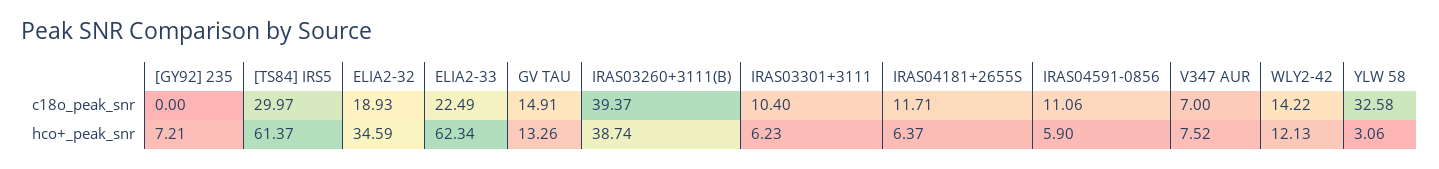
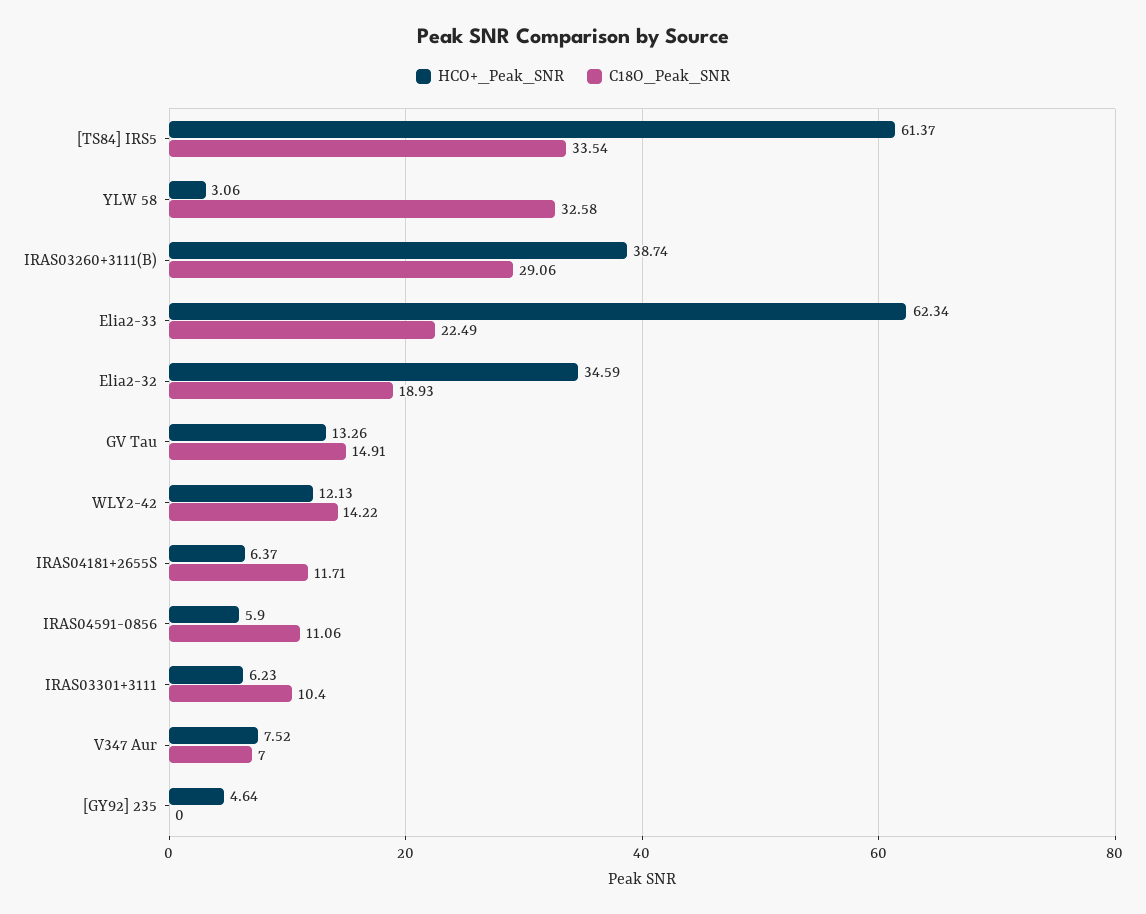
  {
    "c18o_peak_snr": {
      "[GY92] 235": 0,
-     "[TS84] IRS5": 29.97,
+     "[TS84] IRS5": 33.54,
      "ELIA2-32": 18.93,
      "ELIA2-33": 22.49,
      "GV TAU": 14.91,
-     "IRAS03260+3111(B)": 39.37,
+     "IRAS03260+3111(B)": 29.06,
      "IRAS03301+3111": 10.4,
      "IRAS04181+2655S": 11.71,
      "IRAS04591-0856": 11.06,
      "V347 AUR": 7,
      "WLY2-42": 14.22,
      "YLW 58": 32.58
    },
    "hco+_peak_snr": {
-     "[GY92] 235": 7.21,
+     "[GY92] 235": 4.64,
      "[TS84] IRS5": 61.37,
      "ELIA2-32": 34.59,
      "ELIA2-33": 62.34,
      "GV TAU": 13.26,
      "IRAS03260+3111(B)": 38.74,
      "IRAS03301+3111": 6.23,
      "IRAS04181+2655S": 6.37,
      "IRAS04591-0856": 5.9,
      "V347 AUR": 7.52,
      "WLY2-42": 12.13,
      "YLW 58": 3.06
    }
  }

